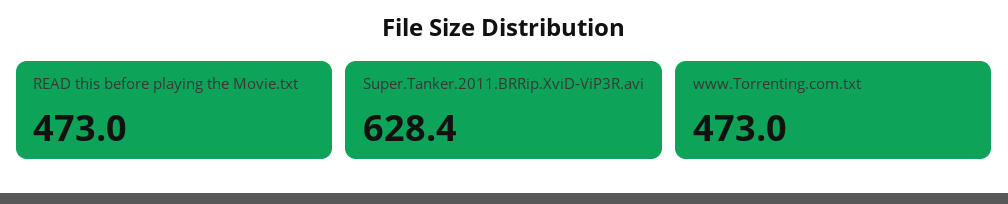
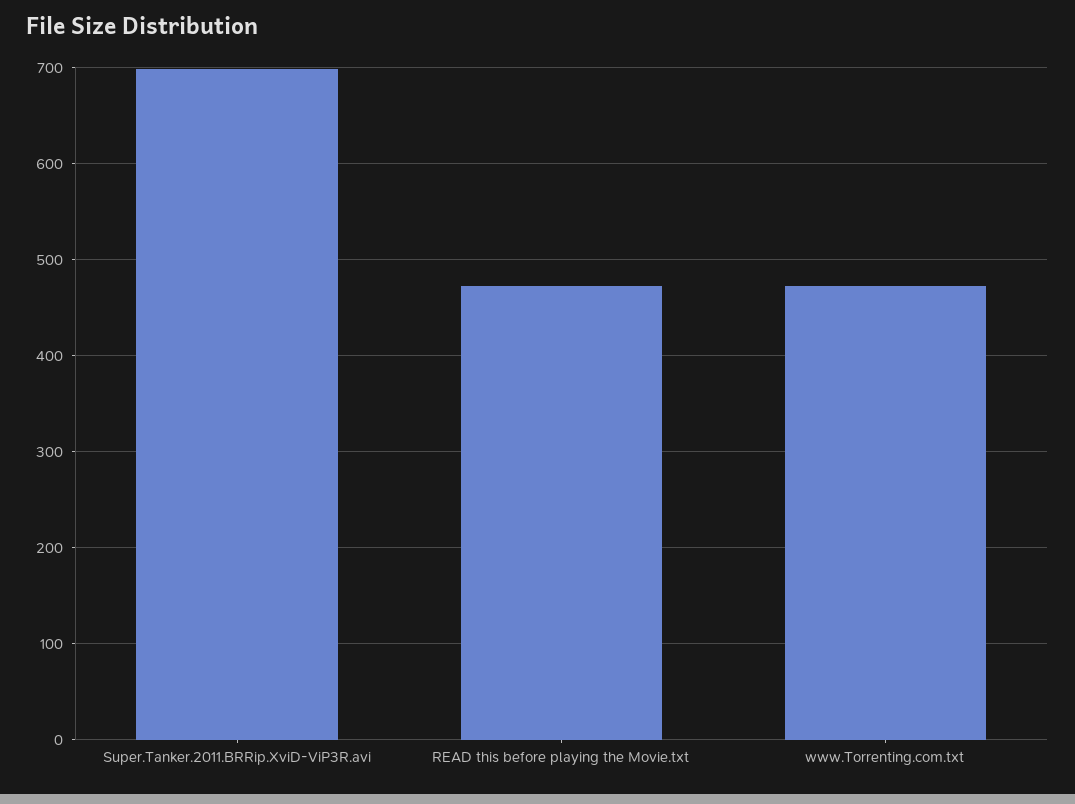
  {
    "READ this before playing the Movie.txt": 473,
-   "Super.Tanker.2011.BRRip.XviD-ViP3R.avi": 628.4,
+   "Super.Tanker.2011.BRRip.XviD-ViP3R.avi": 700,
    "www.Torrenting.com.txt": 473
  }

